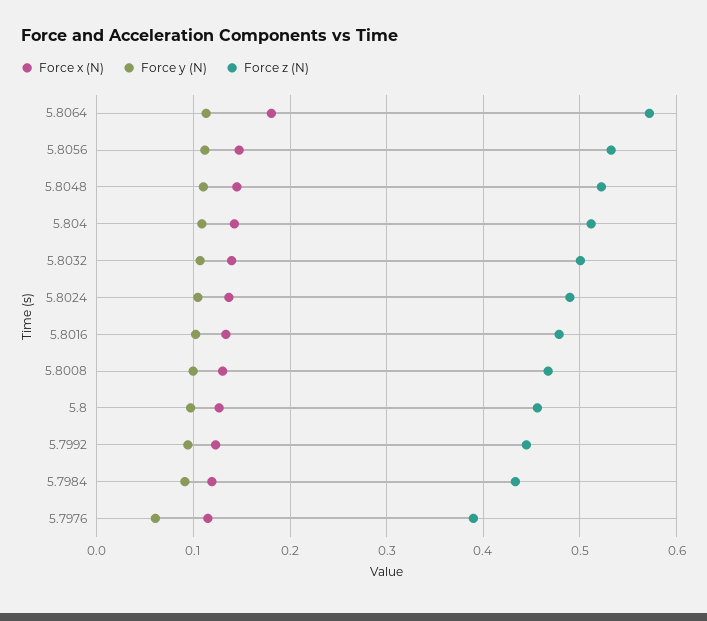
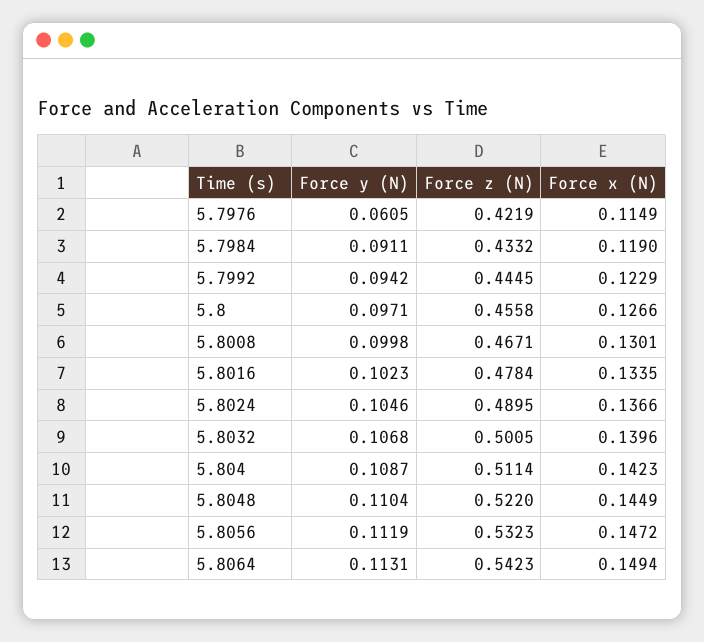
  {
    "Force x (N)": {
-     "5.8064": 0.18,
+     "5.8064": 0.1494,
      "5.8056": 0.1472,
      "5.8048": 0.1449,
      "5.804": 0.1423,
      "5.8032": 0.1396,
      "5.8024": 0.1366,
      "5.8016": 0.1335,
      "5.8008": 0.1301,
      "5.8": 0.1266,
      "5.7992": 0.1229,
      "5.7984": 0.119,
      "5.7976": 0.1149
    },
    "Force y (N)": {
      "5.8064": 0.1131,
      "5.8056": 0.1119,
      "5.8048": 0.1104,
      "5.804": 0.1087,
      "5.8032": 0.1068,
      "5.8024": 0.1046,
      "5.8016": 0.1023,
      "5.8008": 0.0998,
      "5.8": 0.0971,
      "5.7992": 0.0942,
      "5.7984": 0.0911,
      "5.7976": 0.0605
    },
    "Force z (N)": {
-     "5.8064": 0.57,
+     "5.8064": 0.5423,
      "5.8056": 0.5323,
      "5.8048": 0.522,
      "5.804": 0.5114,
      "5.8032": 0.5005,
      "5.8024": 0.4895,
      "5.8016": 0.4784,
      "5.8008": 0.4671,
      "5.8": 0.4558,
      "5.7992": 0.4445,
      "5.7984": 0.4332,
-     "5.7976": 0.39
+     "5.7976": 0.4219
    }
  }

